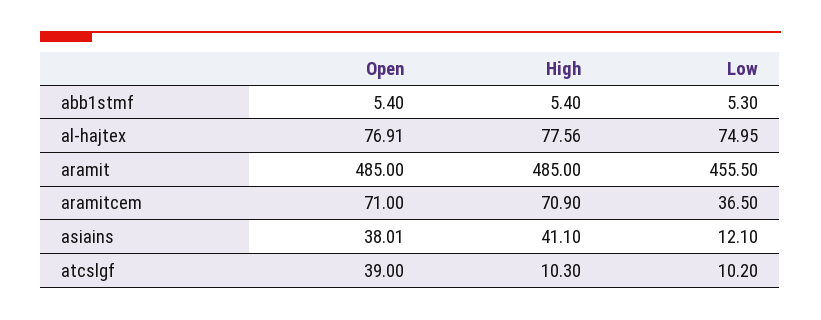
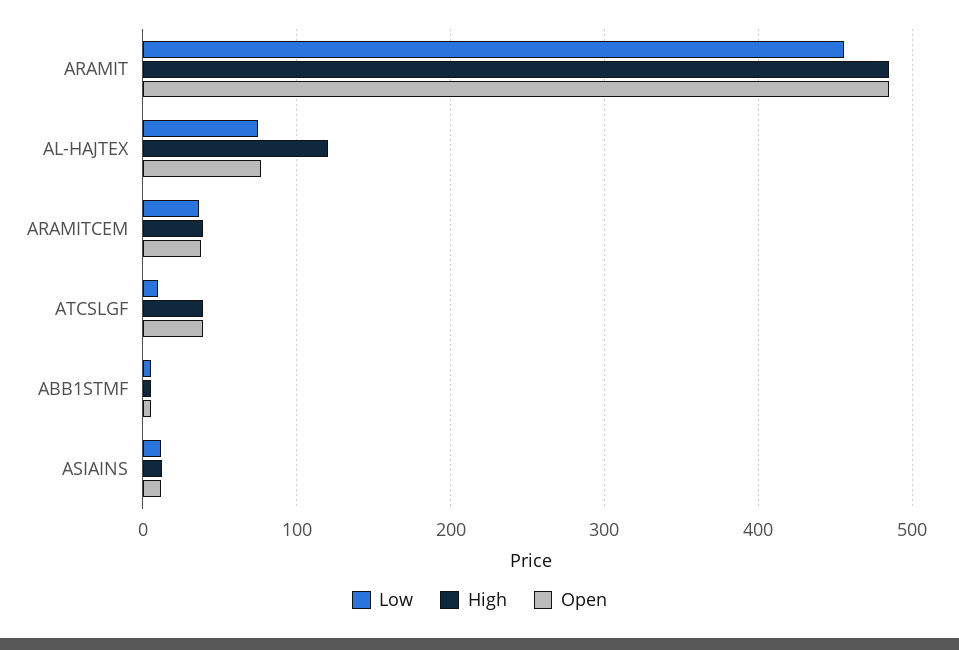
  {
    "Open": {
      "abb1stmf": 5.4,
      "al-hajtex": 76.91,
      "aramit": 485,
-     "aramitcem": 71,
+     "aramitcem": 40,
-     "asiains": 38.01,
+     "asiains": 10,
      "atcslgf": 39
    },
    "High": {
      "abb1stmf": 5.4,
-     "al-hajtex": 77.56,
+     "al-hajtex": 120,
      "aramit": 485,
-     "aramitcem": 70.9,
+     "aramitcem": 40,
-     "asiains": 41.1,
+     "asiains": 10,
-     "atcslgf": 10.3
+     "atcslgf": 40
    },
    "Low": {
      "abb1stmf": 5.3,
      "al-hajtex": 74.95,
      "aramit": 455.5,
      "aramitcem": 36.5,
      "asiains": 12.1,
      "atcslgf": 10.2
    }
  }

